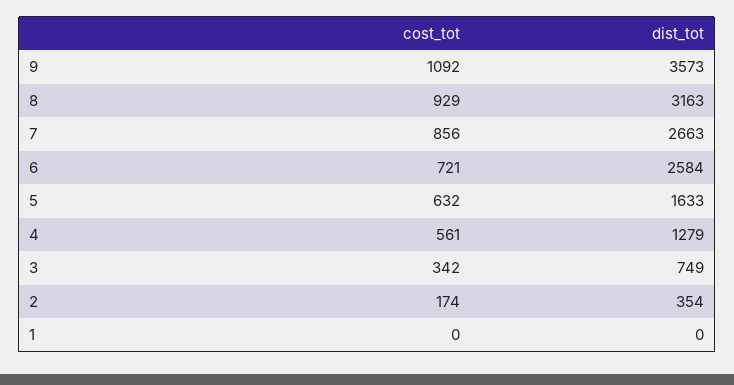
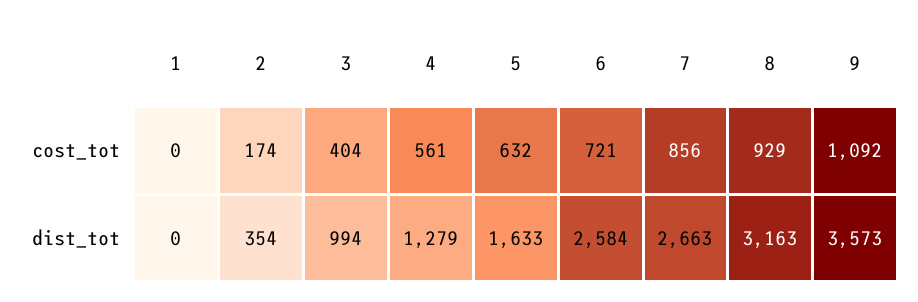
  {
    "cost_tot": {
      "9": 1092,
      "8": 929,
      "7": 856,
      "6": 721,
      "5": 632,
      "4": 561,
-     "3": 342,
+     "3": 404,
      "2": 174,
      "1": 0
    },
    "dist_tot": {
      "9": 3573,
      "8": 3163,
      "7": 2663,
      "6": 2584,
      "5": 1633,
      "4": 1279,
-     "3": 749,
+     "3": 994,
      "2": 354,
      "1": 0
    }
  }

